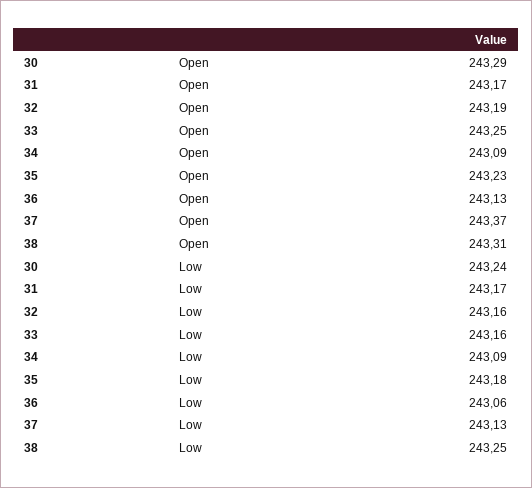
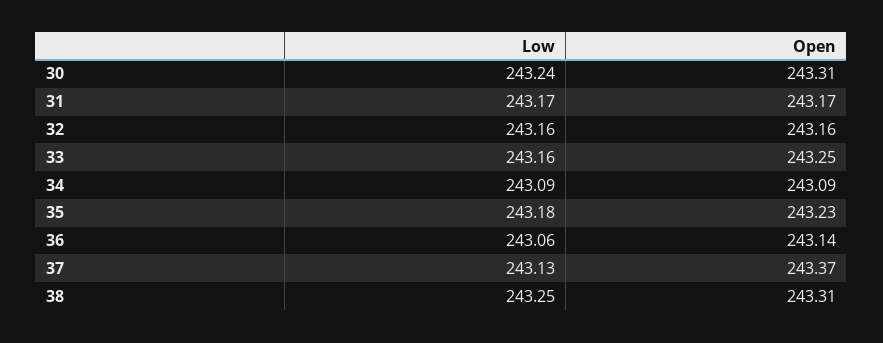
  {
    "30": {
-     "Open": 243.29,
+     "Open": 243.31,
      "Low": 243.24
    },
    "31": {
      "Open": 243.17,
      "Low": 243.17
    },
    "32": {
-     "Open": 243.19,
+     "Open": 243.16,
      "Low": 243.16
    },
    "33": {
      "Open": 243.25,
      "Low": 243.16
    },
    "34": {
      "Open": 243.09,
      "Low": 243.09
    },
    "35": {
      "Open": 243.23,
      "Low": 243.18
    },
    "36": {
-     "Open": 243.13,
+     "Open": 243.14,
      "Low": 243.06
    },
    "37": {
      "Open": 243.37,
      "Low": 243.13
    },
    "38": {
      "Open": 243.31,
      "Low": 243.25
    }
  }

